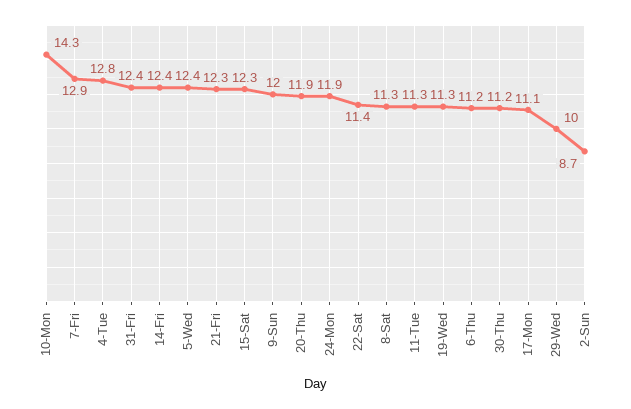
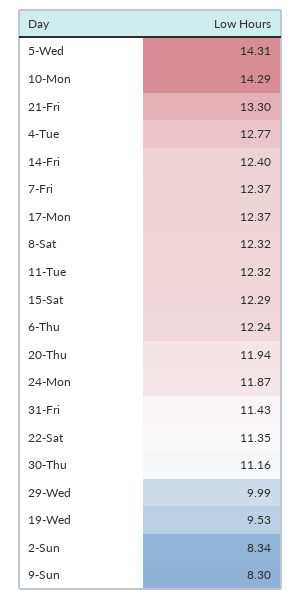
  {
    "10-Mon": 14.29,
-   "7-Fri": 12.9,
+   "7-Fri": 12.37,
    "4-Tue": 12.77,
-   "31-Fri": 12.4,
+   "31-Fri": 11.43,
    "14-Fri": 12.4,
-   "5-Wed": 12.4,
+   "5-Wed": 14.31,
-   "21-Fri": 12.3,
+   "21-Fri": 13.3,
    "15-Sat": 12.29,
-   "9-Sun": 12,
+   "9-Sun": 8.3,
    "20-Thu": 11.94,
    "24-Mon": 11.87,
    "22-Sat": 11.35,
-   "8-Sat": 11.3,
+   "8-Sat": 12.32,
-   "11-Tue": 11.3,
+   "11-Tue": 12.32,
-   "19-Wed": 11.3,
+   "19-Wed": 9.53,
-   "6-Thu": 11.2,
+   "6-Thu": 12.24,
    "30-Thu": 11.16,
-   "17-Mon": 11.1,
+   "17-Mon": 12.37,
    "29-Wed": 9.99,
-   "2-Sun": 8.7
+   "2-Sun": 8.34
  }

